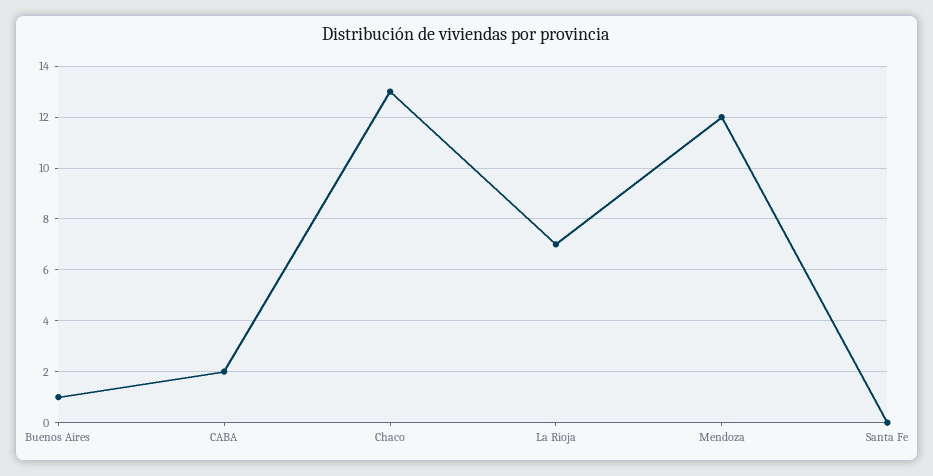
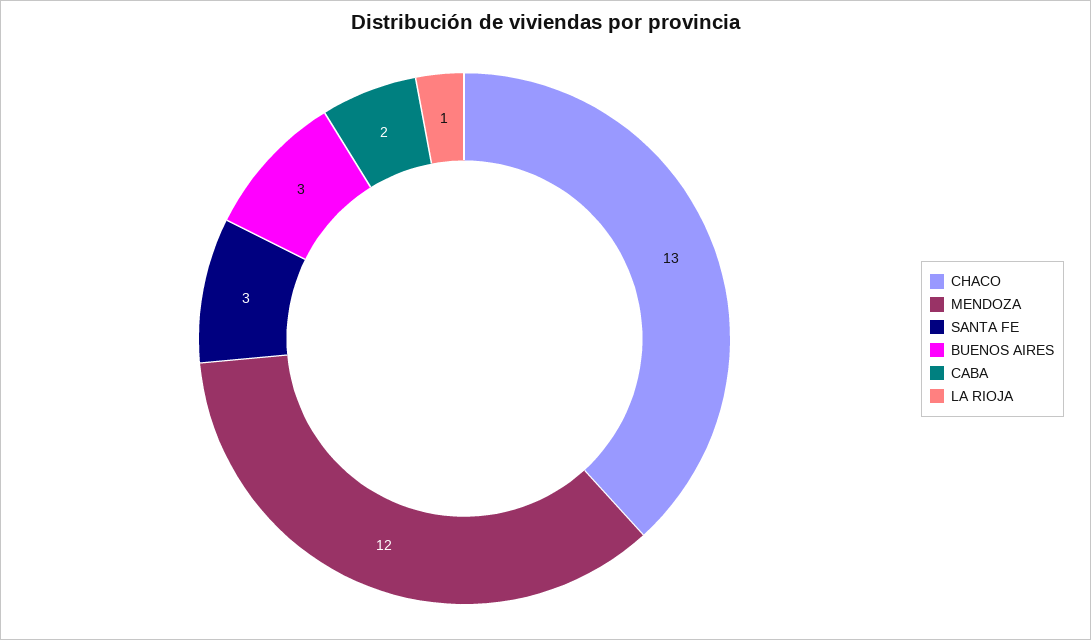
  {
-   "Buenos Aires": 1,
+   "Buenos Aires": 3,
    "CABA": 2,
    "Chaco": 13,
-   "La Rioja": 7,
+   "La Rioja": 1,
    "Mendoza": 12,
-   "Santa Fe": 0
+   "Santa Fe": 3
  }

